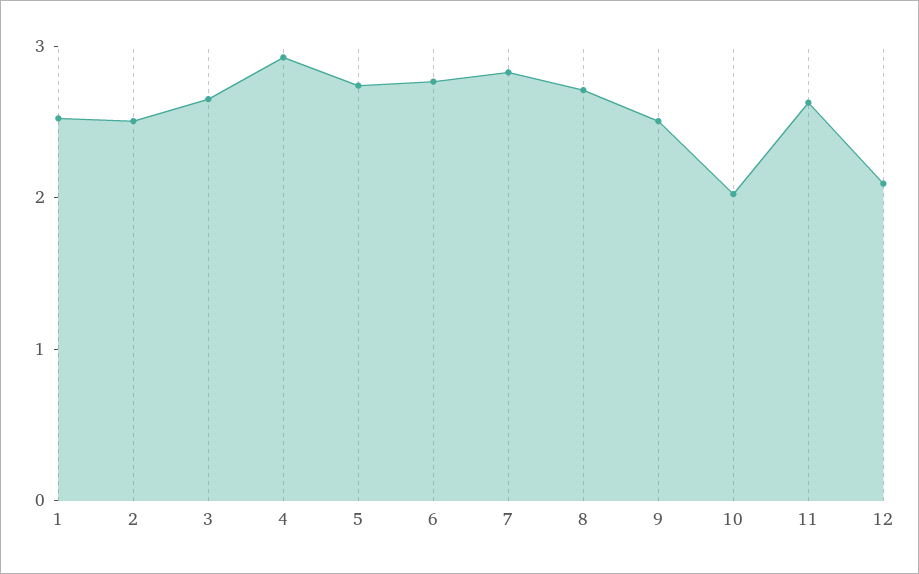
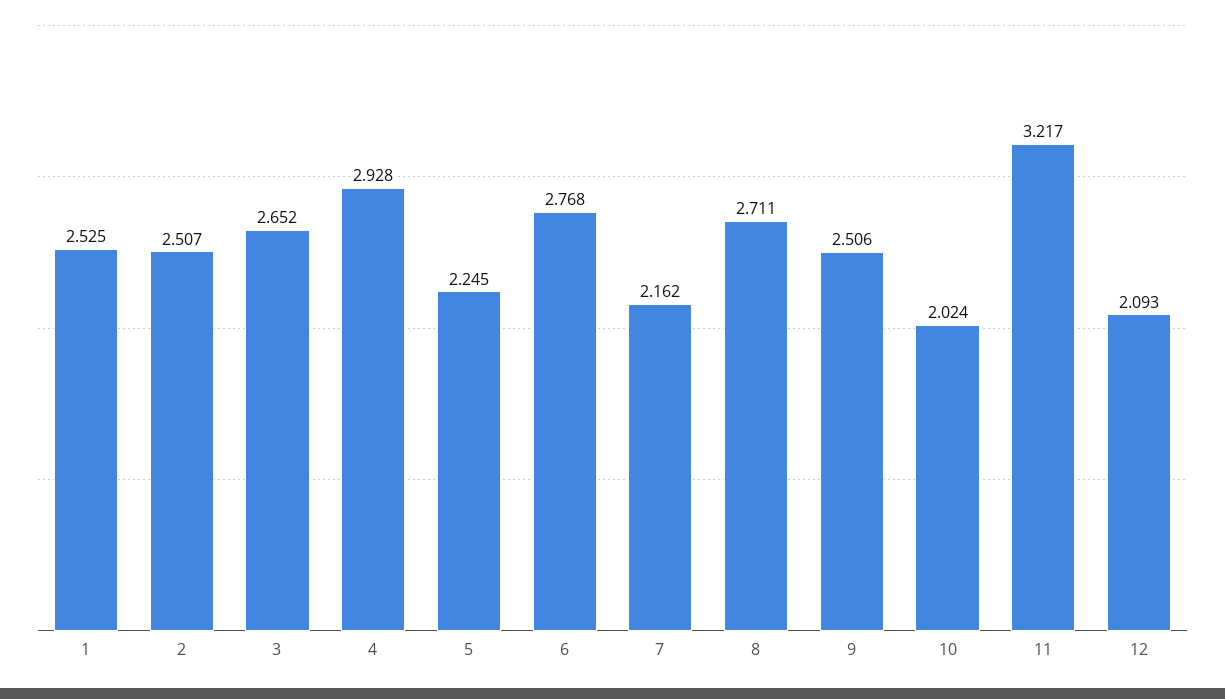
  {
    "1": 2.525,
    "2": 2.507,
    "3": 2.652,
    "4": 2.928,
-   "5": 2.8,
+   "5": 2.245,
    "6": 2.768,
-   "7": 2.8,
+   "7": 2.162,
    "8": 2.711,
    "9": 2.506,
    "10": 2.024,
-   "11": 2.6,
+   "11": 3.217,
    "12": 2.093
  }

